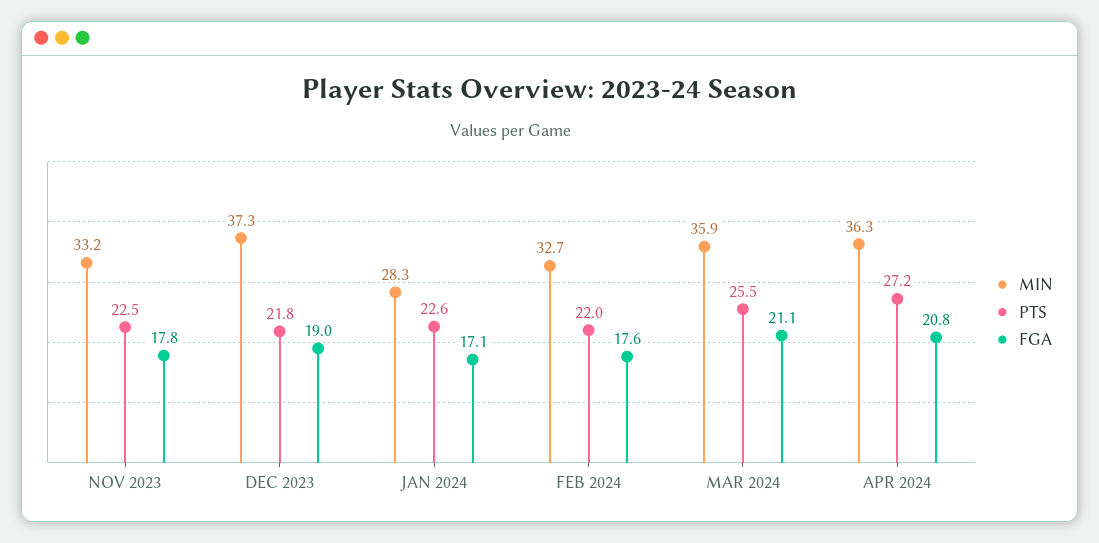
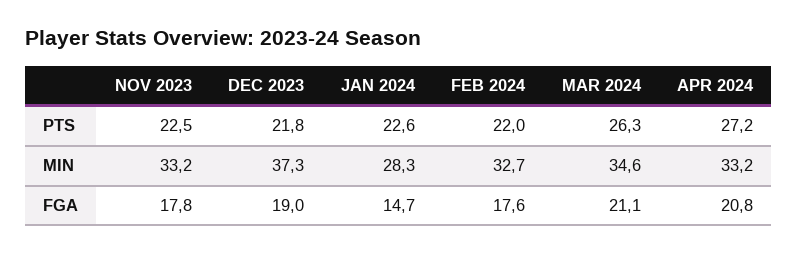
  {
    "MIN": {
      "NOV 2023": 33.2,
      "DEC 2023": 37.3,
      "JAN 2024": 28.3,
      "FEB 2024": 32.7,
-     "MAR 2024": 35.9,
+     "MAR 2024": 34.6,
-     "APR 2024": 36.3
+     "APR 2024": 33.2
    },
    "PTS": {
      "NOV 2023": 22.5,
      "DEC 2023": 21.8,
      "JAN 2024": 22.6,
      "FEB 2024": 22,
-     "MAR 2024": 25.5,
+     "MAR 2024": 26.3,
      "APR 2024": 27.2
    },
    "FGA": {
      "NOV 2023": 17.8,
      "DEC 2023": 19,
-     "JAN 2024": 17.1,
+     "JAN 2024": 14.7,
      "FEB 2024": 17.6,
      "MAR 2024": 21.1,
      "APR 2024": 20.8
    }
  }

